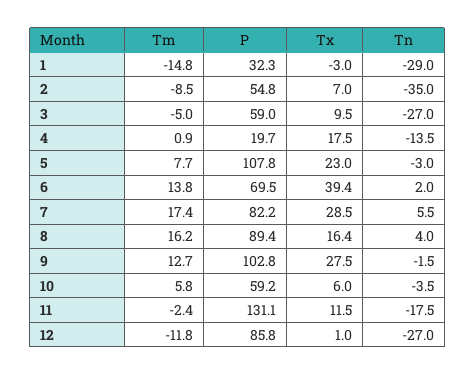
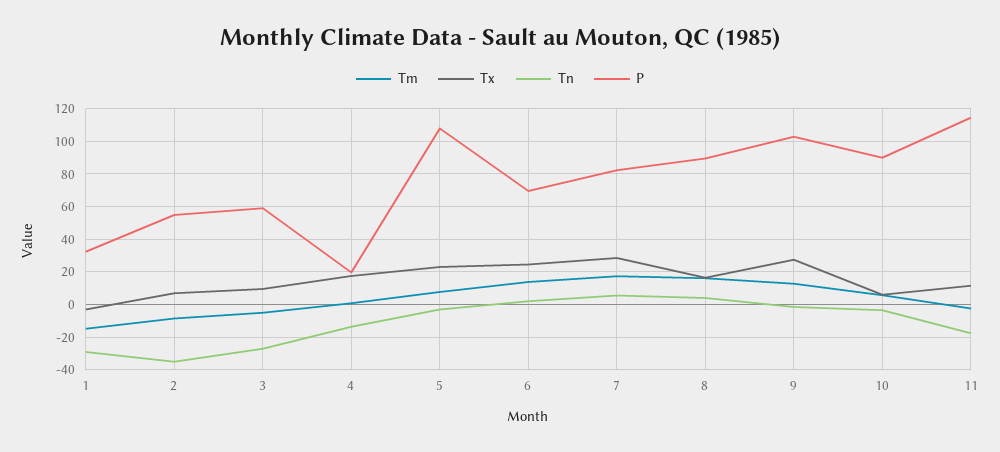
  {
    "Tm": {
      "1": -14.8,
      "2": -8.5,
      "3": -5,
      "4": 0.9,
      "5": 7.7,
      "6": 13.8,
      "7": 17.4,
      "8": 16.2,
      "9": 12.7,
      "10": 5.8,
-     "11": -2.4,
+     "11": -2.4
-     "12": -11.8
    },
    "P": {
      "1": 32.3,
      "2": 54.8,
      "3": 59,
      "4": 19.7,
      "5": 107.8,
      "6": 69.5,
      "7": 82.2,
      "8": 89.4,
      "9": 102.8,
-     "10": 59.2,
+     "10": 90,
-     "11": 131.1,
+     "11": 115
-     "12": 85.8
    },
    "Tx": {
      "1": -3,
      "2": 7,
      "3": 9.5,
      "4": 17.5,
      "5": 23,
-     "6": 39.4,
+     "6": 25,
      "7": 28.5,
      "8": 16.4,
      "9": 27.5,
      "10": 6,
-     "11": 11.5,
+     "11": 11.5
-     "12": 1
    },
    "Tn": {
      "1": -29,
      "2": -35,
      "3": -27,
      "4": -13.5,
      "5": -3,
      "6": 2,
      "7": 5.5,
      "8": 4,
      "9": -1.5,
      "10": -3.5,
-     "11": -17.5,
+     "11": -17.5
-     "12": -27
    }
  }

